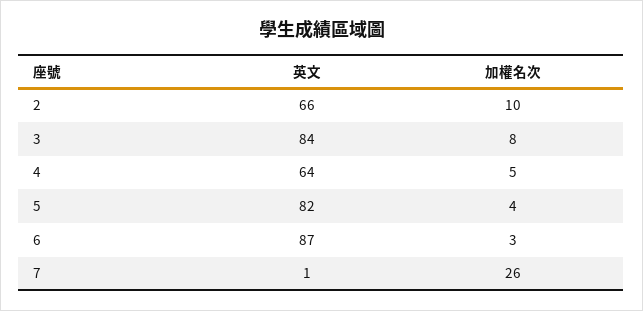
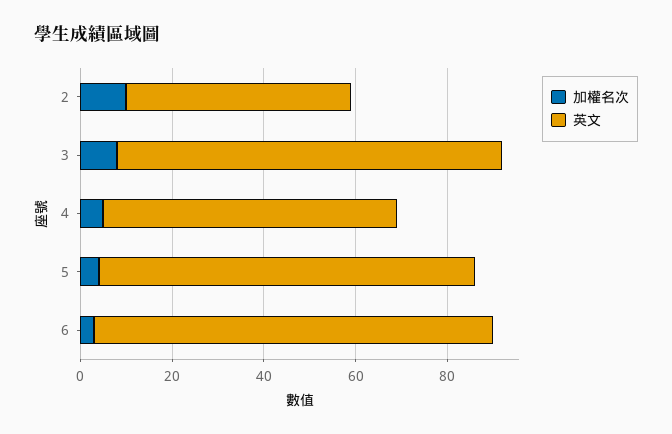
  {
    "英文": {
-     "2": 66,
+     "2": 50,
      "3": 84,
      "4": 64,
      "5": 82,
-     "6": 87,
+     "6": 87
-     "7": 1
    },
    "加權名次": {
      "2": 10,
      "3": 8,
      "4": 5,
      "5": 4,
-     "6": 3,
+     "6": 3
-     "7": 26
    }
  }

